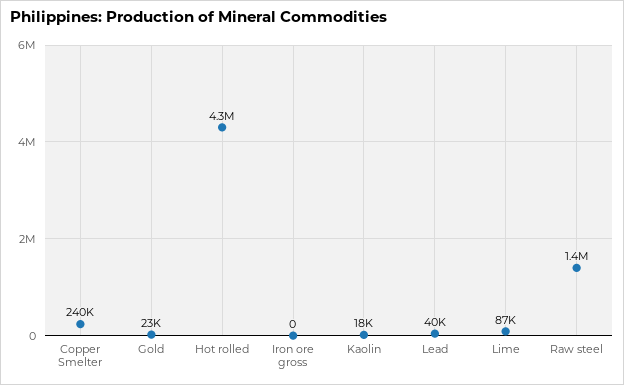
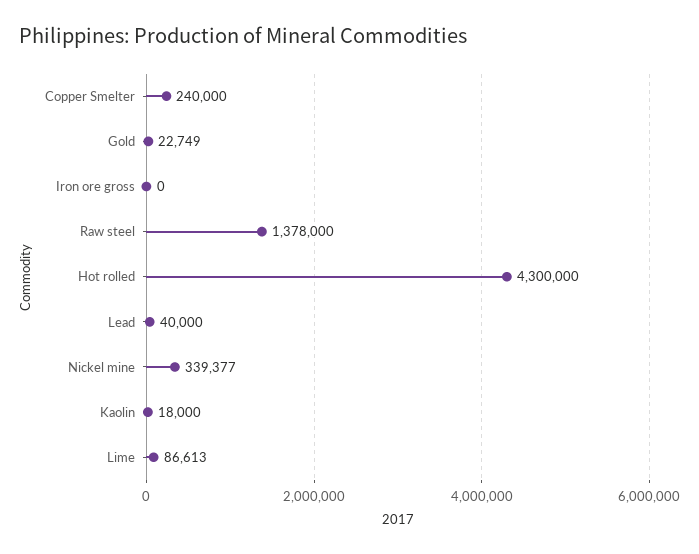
  {
    "Copper Smelter": 240000,
    "Gold": 22749,
    "Hot rolled": 4300000,
    "Iron ore gross": 0,
    "Kaolin": 18000,
    "Lead": 40000,
    "Lime": 86613,
-   "Raw steel": 1378000
+   "Raw steel": 1378000,
+   "Nickel mine": 339377
  }

